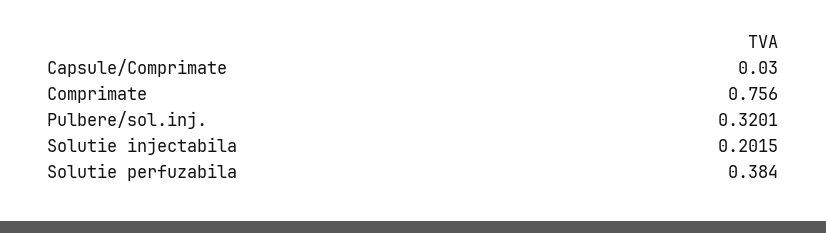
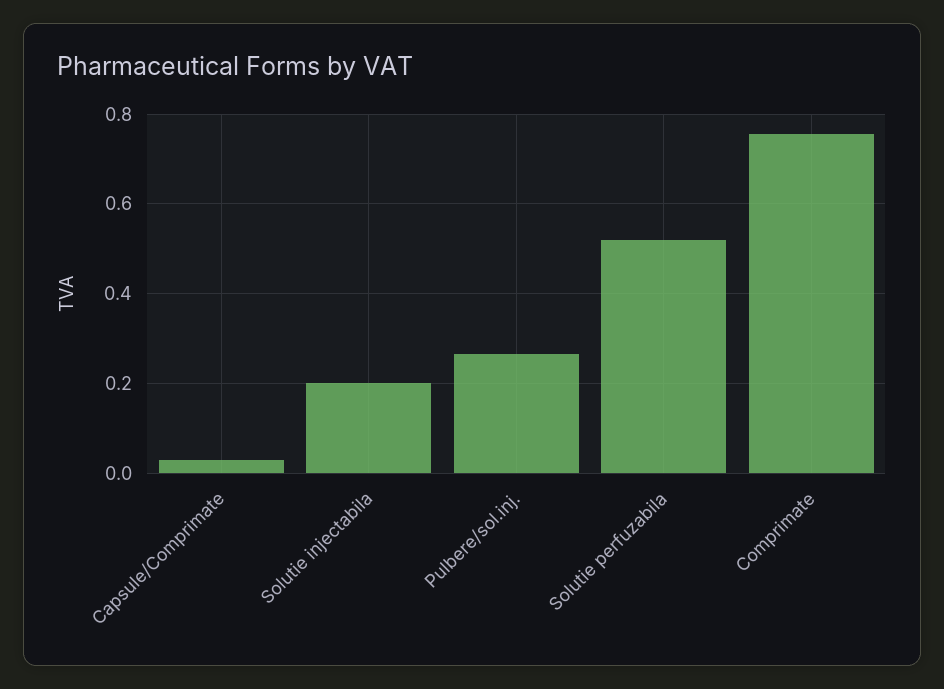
  {
    "Capsule/Comprimate": 0.03,
    "Comprimate": 0.756,
-   "Pulbere/sol.inj.": 0.3201,
+   "Pulbere/sol.inj.": 0.26,
    "Solutie injectabila": 0.2015,
-   "Solutie perfuzabila": 0.384
+   "Solutie perfuzabila": 0.52
  }

